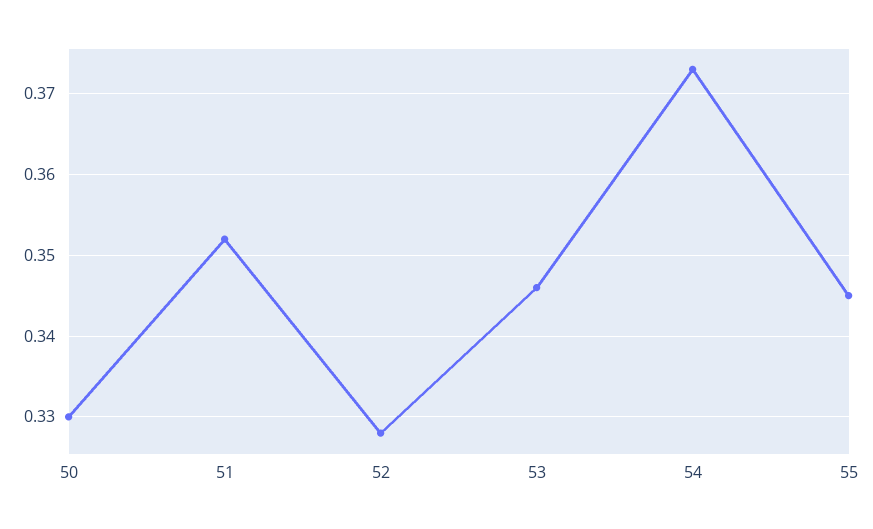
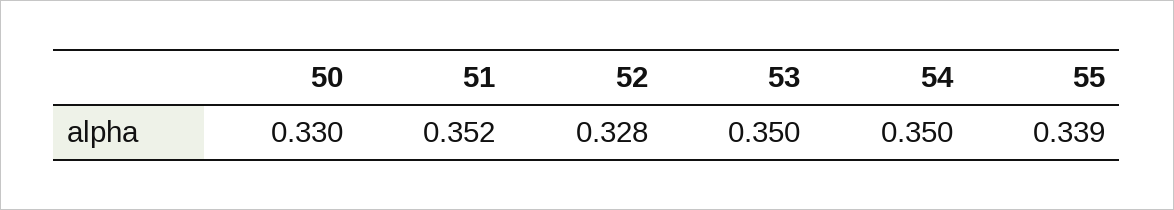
  {
    "50": 0.33,
    "51": 0.352,
    "52": 0.328,
-   "53": 0.346,
+   "53": 0.35,
-   "54": 0.373,
+   "54": 0.35,
-   "55": 0.345
+   "55": 0.339
  }

